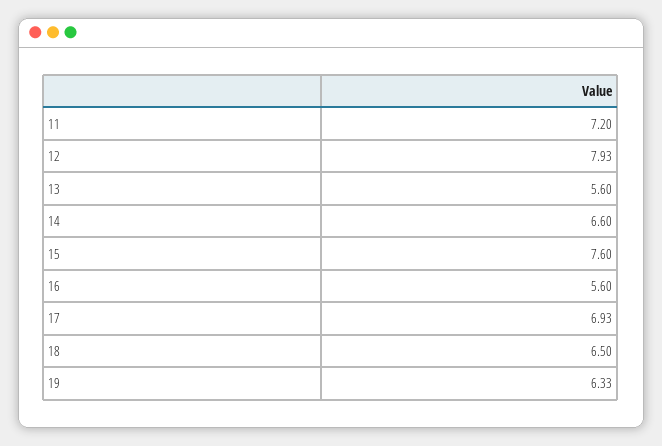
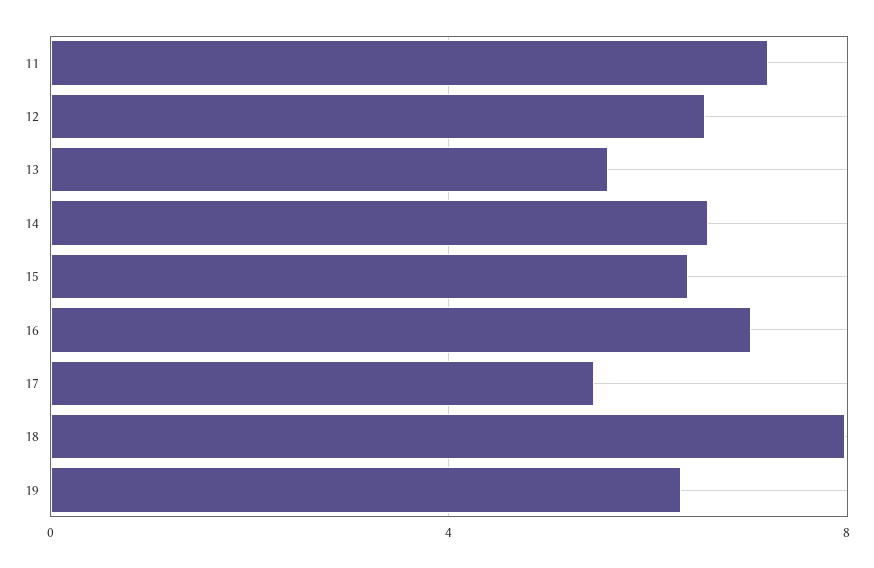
  {
    "11": 7.2,
-   "12": 7.93,
+   "12": 6.5,
    "13": 5.6,
    "14": 6.6,
-   "15": 7.6,
+   "15": 6.5,
-   "16": 5.6,
+   "16": 7,
-   "17": 6.93,
+   "17": 5.5,
-   "18": 6.5,
+   "18": 8,
    "19": 6.33
  }

